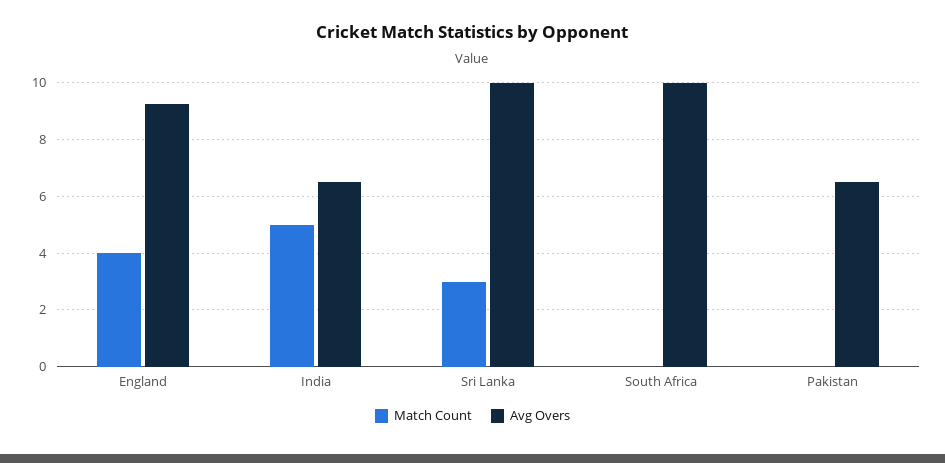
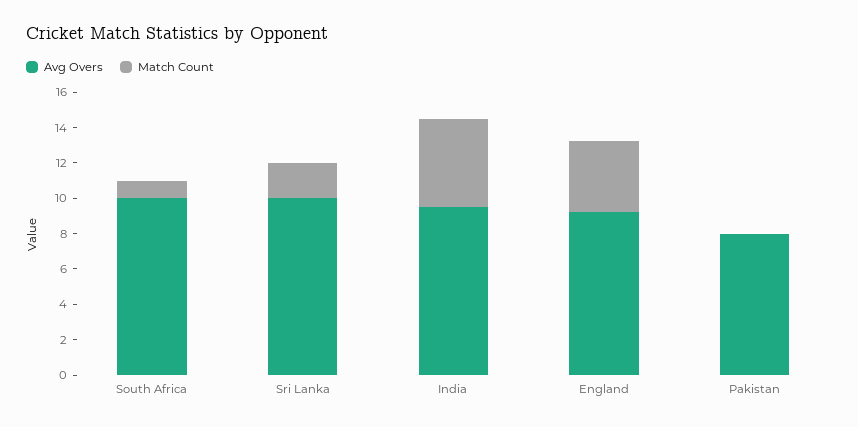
  {
    "Match Count": {
      "England": 4,
      "India": 5,
-     "Sri Lanka": 3,
+     "Sri Lanka": 2,
-     "South Africa": 0,
+     "South Africa": 1,
      "Pakistan": 0
    },
    "Avg Overs": {
      "England": 9.25,
-     "India": 6.5,
+     "India": 9.5,
      "Sri Lanka": 10,
      "South Africa": 10,
-     "Pakistan": 6.5
+     "Pakistan": 8
    }
  }

